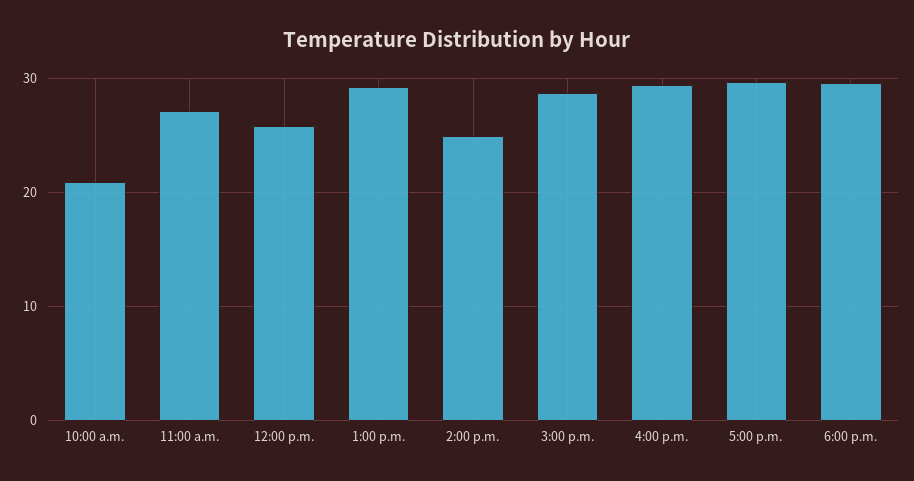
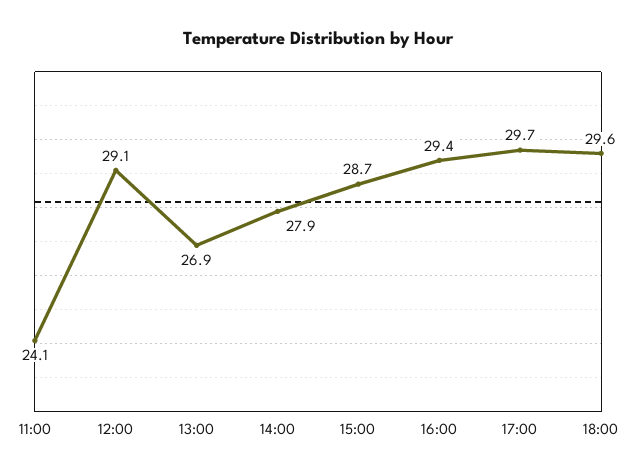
  {
-   "10:00 a.m.": 21,
-   "11:00 a.m.": 27,
+   "11:00 a.m.": 24.1,
-   "12:00 p.m.": 26,
+   "12:00 p.m.": 29.1,
-   "1:00 p.m.": 29,
+   "1:00 p.m.": 26.9,
-   "2:00 p.m.": 25,
+   "2:00 p.m.": 27.9,
    "3:00 p.m.": 28.7,
    "4:00 p.m.": 29.4,
    "5:00 p.m.": 29.7,
    "6:00 p.m.": 29.6
  }

